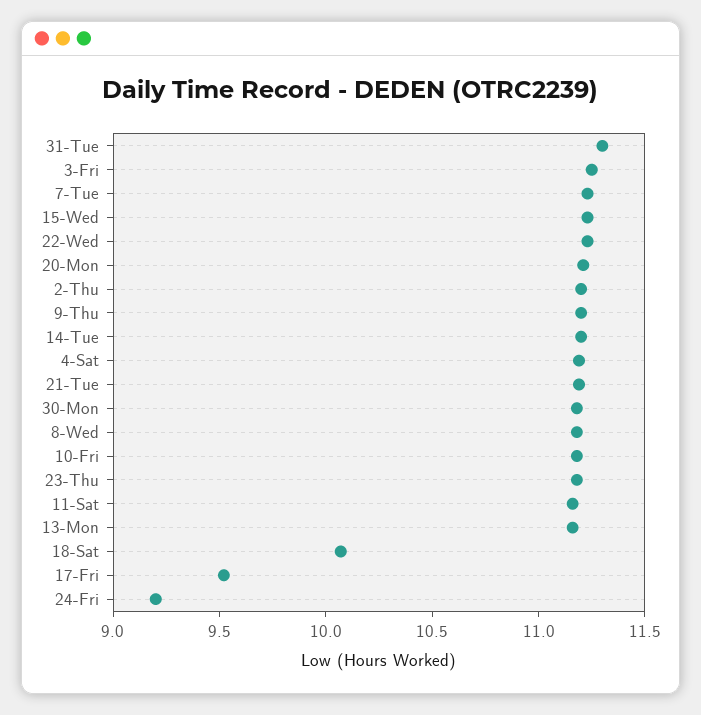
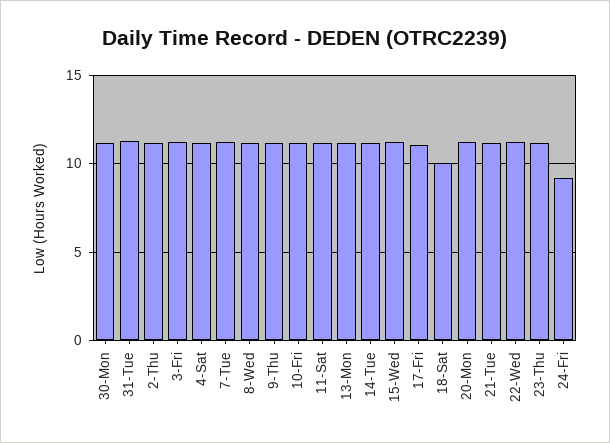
  {
    "31-Tue": 11.3,
    "3-Fri": 11.3,
    "7-Tue": 11.2,
    "15-Wed": 11.2,
    "22-Wed": 11.2,
    "20-Mon": 11.2,
    "2-Thu": 11.2,
    "9-Thu": 11.2,
    "14-Tue": 11.2,
    "4-Sat": 11.2,
    "21-Tue": 11.2,
    "30-Mon": 11.2,
    "8-Wed": 11.2,
    "10-Fri": 11.2,
    "23-Thu": 11.2,
    "11-Sat": 11.2,
    "13-Mon": 11.2,
    "18-Sat": 10.1,
-   "17-Fri": 9.5,
+   "17-Fri": 11,
    "24-Fri": 9.2
  }

